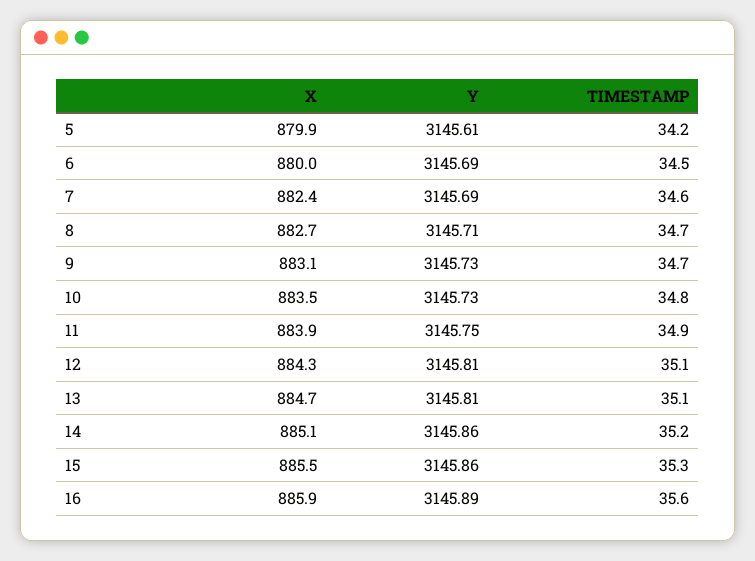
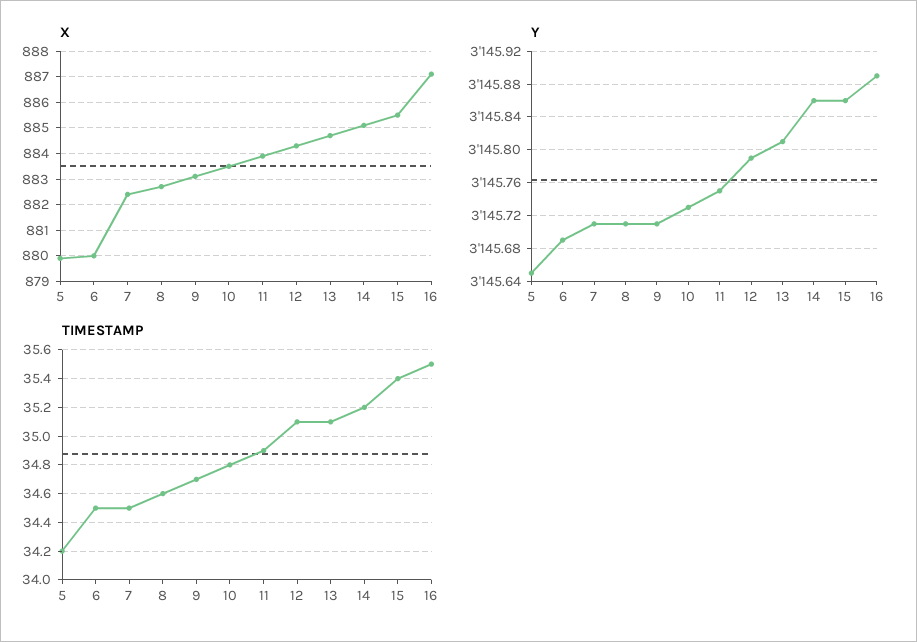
  {
    "X": {
      "5": 879.9,
      "6": 880,
      "7": 882.4,
      "8": 882.7,
      "9": 883.1,
      "10": 883.5,
      "11": 883.9,
      "12": 884.3,
      "13": 884.7,
      "14": 885.1,
      "15": 885.5,
-     "16": 885.9
+     "16": 887
    },
    "Y": {
-     "5": 3145.61,
+     "5": 3145.65,
      "6": 3145.69,
-     "7": 3145.69,
+     "7": 3145.71,
      "8": 3145.71,
-     "9": 3145.73,
+     "9": 3145.71,
      "10": 3145.73,
      "11": 3145.75,
-     "12": 3145.81,
+     "12": 3145.79,
      "13": 3145.81,
      "14": 3145.86,
      "15": 3145.86,
      "16": 3145.89
    },
    "TIMESTAMP": {
      "5": 34.2,
      "6": 34.5,
-     "7": 34.6,
+     "7": 34.5,
-     "8": 34.7,
+     "8": 34.6,
      "9": 34.7,
      "10": 34.8,
      "11": 34.9,
      "12": 35.1,
      "13": 35.1,
      "14": 35.2,
-     "15": 35.3,
+     "15": 35.4,
-     "16": 35.6
+     "16": 35.5
    }
  }

